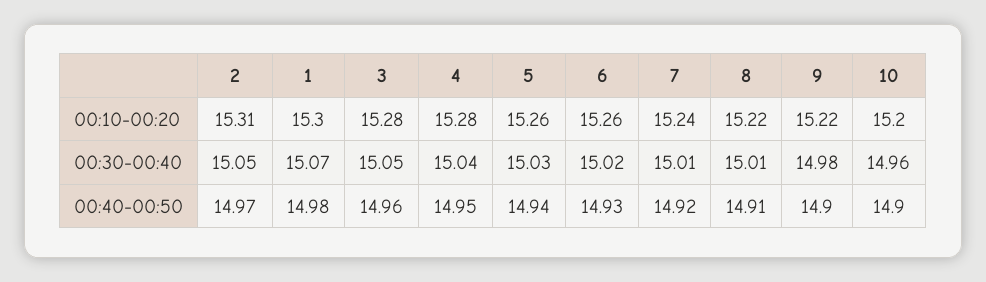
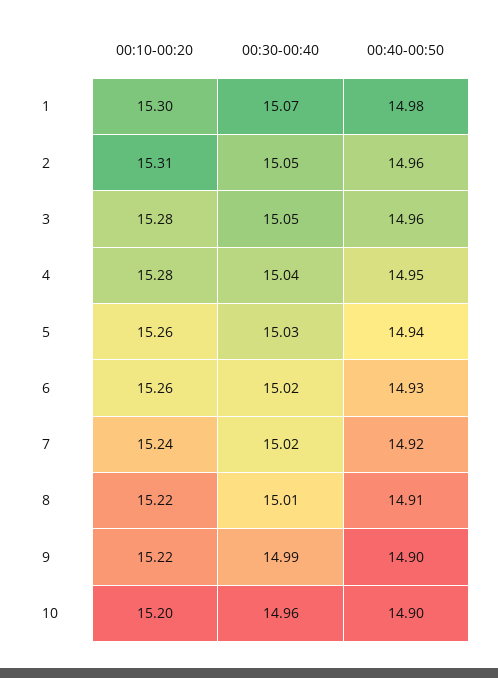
  {
    "2": {
      "00:10-00:20": 15.31,
      "00:30-00:40": 15.05,
-     "00:40-00:50": 14.97
+     "00:40-00:50": 14.96
    },
    "1": {
      "00:10-00:20": 15.3,
      "00:30-00:40": 15.07,
      "00:40-00:50": 14.98
    },
    "3": {
      "00:10-00:20": 15.28,
      "00:30-00:40": 15.05,
      "00:40-00:50": 14.96
    },
    "4": {
      "00:10-00:20": 15.28,
      "00:30-00:40": 15.04,
      "00:40-00:50": 14.95
    },
    "5": {
      "00:10-00:20": 15.26,
      "00:30-00:40": 15.03,
      "00:40-00:50": 14.94
    },
    "6": {
      "00:10-00:20": 15.26,
      "00:30-00:40": 15.02,
      "00:40-00:50": 14.93
    },
    "7": {
      "00:10-00:20": 15.24,
-     "00:30-00:40": 15.01,
+     "00:30-00:40": 15.02,
      "00:40-00:50": 14.92
    },
    "8": {
      "00:10-00:20": 15.22,
      "00:30-00:40": 15.01,
      "00:40-00:50": 14.91
    },
    "9": {
      "00:10-00:20": 15.22,
-     "00:30-00:40": 14.98,
+     "00:30-00:40": 14.99,
      "00:40-00:50": 14.9
    },
    "10": {
      "00:10-00:20": 15.2,
      "00:30-00:40": 14.96,
      "00:40-00:50": 14.9
    }
  }

